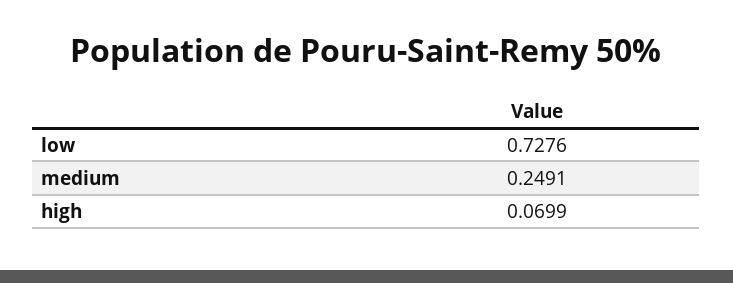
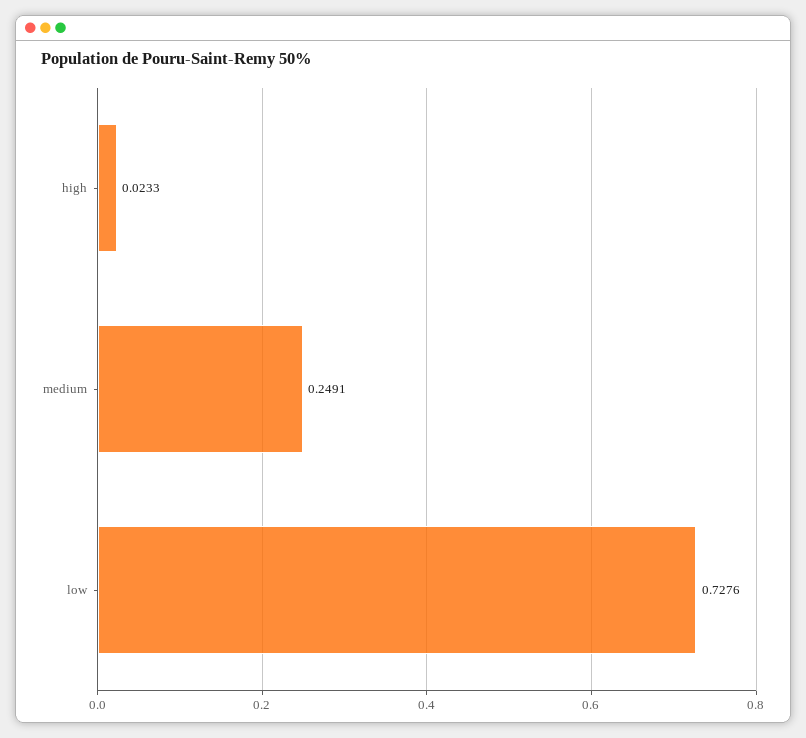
  {
    "low": 0.7276,
    "medium": 0.2491,
-   "high": 0.0699
+   "high": 0.0233
  }

